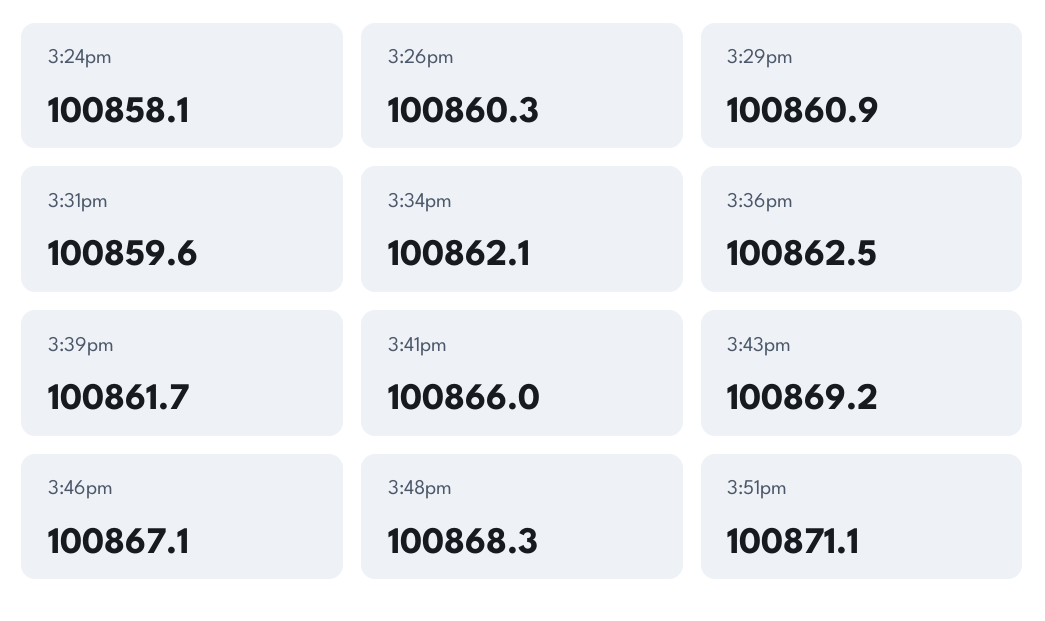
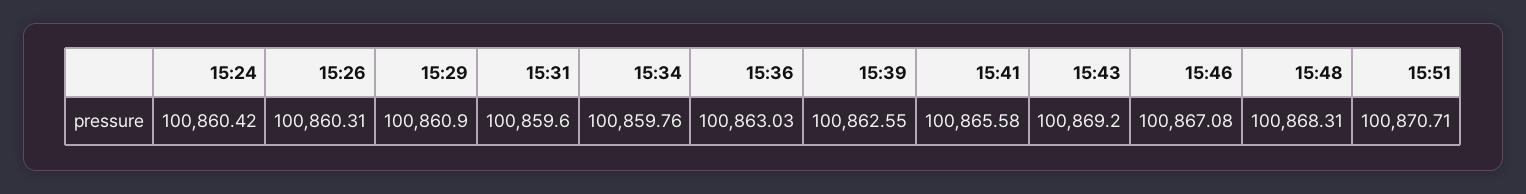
  {
-   "3:24pm": 100858.1,
+   "3:24pm": 100860.42,
    "3:26pm": 100860.31,
    "3:29pm": 100860.9,
    "3:31pm": 100859.6,
-   "3:34pm": 100862.1,
+   "3:34pm": 100859.76,
-   "3:36pm": 100862.5,
+   "3:36pm": 100863.03,
-   "3:39pm": 100861.7,
+   "3:39pm": 100862.55,
-   "3:41pm": 100866,
+   "3:41pm": 100865.58,
    "3:43pm": 100869.2,
    "3:46pm": 100867.08,
    "3:48pm": 100868.31,
-   "3:51pm": 100871.1
+   "3:51pm": 100870.71
  }

